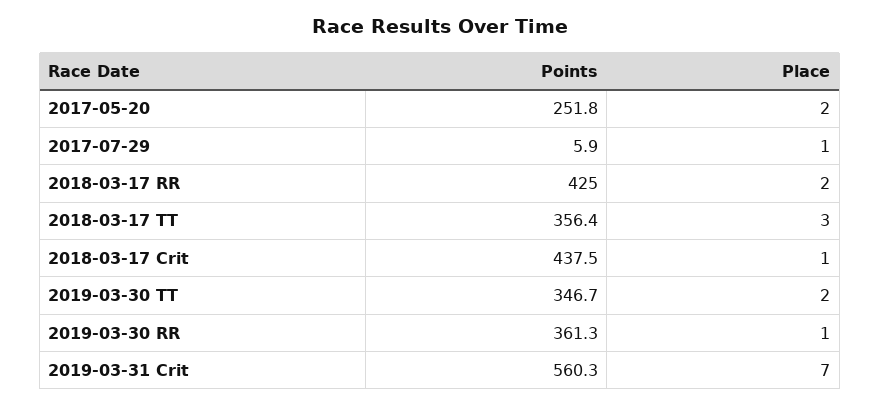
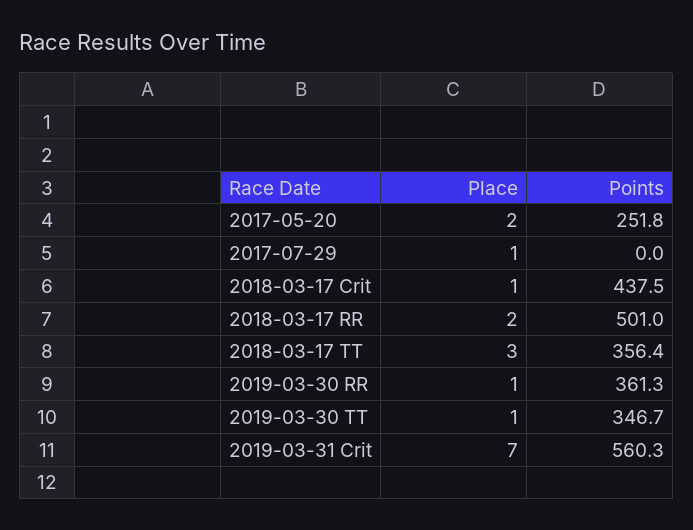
  {
    "Points": {
      "2017-05-20": 251.8,
-     "2017-07-29": 5.9,
+     "2017-07-29": 0,
-     "2018-03-17 RR": 425,
+     "2018-03-17 RR": 501,
      "2018-03-17 TT": 356.4,
      "2018-03-17 Crit": 437.5,
      "2019-03-30 TT": 346.7,
      "2019-03-30 RR": 361.3,
      "2019-03-31 Crit": 560.3
    },
    "Place": {
      "2017-05-20": 2,
      "2017-07-29": 1,
      "2018-03-17 RR": 2,
      "2018-03-17 TT": 3,
      "2018-03-17 Crit": 1,
-     "2019-03-30 TT": 2,
+     "2019-03-30 TT": 1,
      "2019-03-30 RR": 1,
      "2019-03-31 Crit": 7
    }
  }

